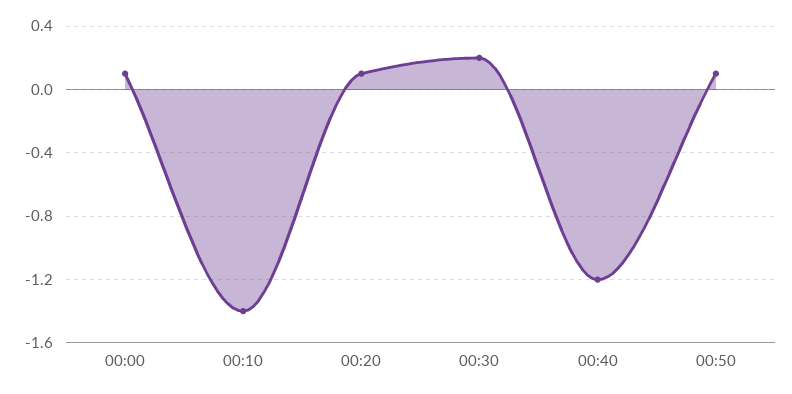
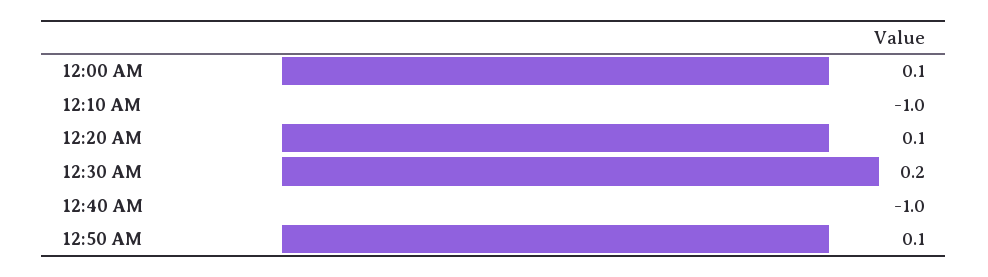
  {
    "00:00": 0.1,
-   "00:10": -1.4,
+   "00:10": -1,
    "00:20": 0.1,
    "00:30": 0.2,
-   "00:40": -1.2,
+   "00:40": -1,
    "00:50": 0.1
  }

